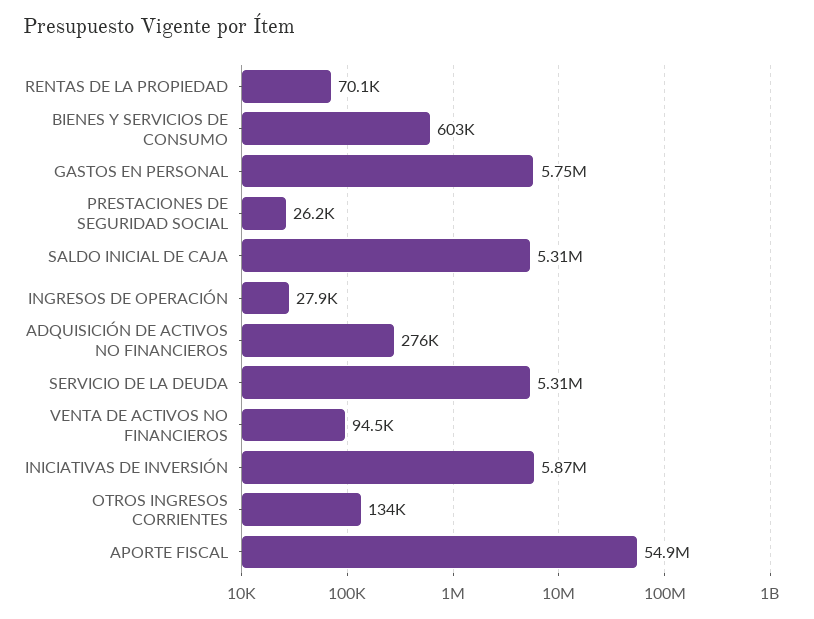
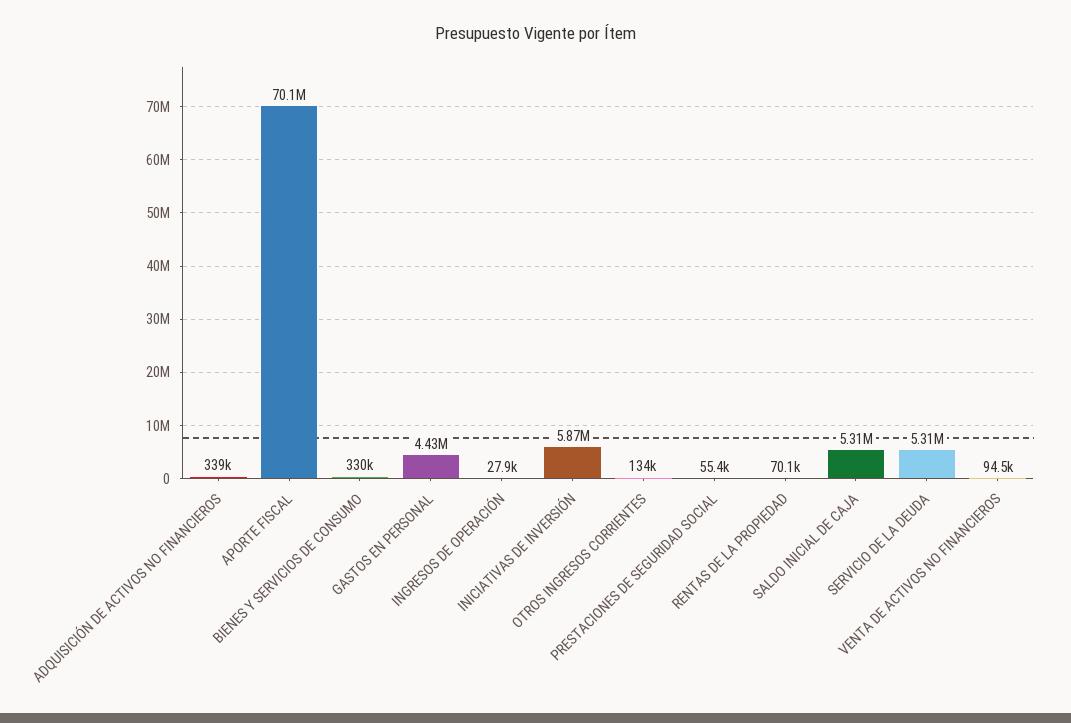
  {
    "RENTAS DE LA PROPIEDAD": 70100,
-   "BIENES Y SERVICIOS DE CONSUMO": 603000,
+   "BIENES Y SERVICIOS DE CONSUMO": 330000,
-   "GASTOS EN PERSONAL": 5750000,
+   "GASTOS EN PERSONAL": 4430000,
-   "PRESTACIONES DE SEGURIDAD SOCIAL": 26200,
+   "PRESTACIONES DE SEGURIDAD SOCIAL": 55400,
    "SALDO INICIAL DE CAJA": 5310000,
    "INGRESOS DE OPERACIÓN": 27900,
-   "ADQUISICIÓN DE ACTIVOS NO FINANCIEROS": 276000,
+   "ADQUISICIÓN DE ACTIVOS NO FINANCIEROS": 339000,
    "SERVICIO DE LA DEUDA": 5310000,
    "VENTA DE ACTIVOS NO FINANCIEROS": 94500,
    "INICIATIVAS DE INVERSIÓN": 5870000,
    "OTROS INGRESOS CORRIENTES": 134000,
-   "APORTE FISCAL": 54900000
+   "APORTE FISCAL": 70100000
  }

